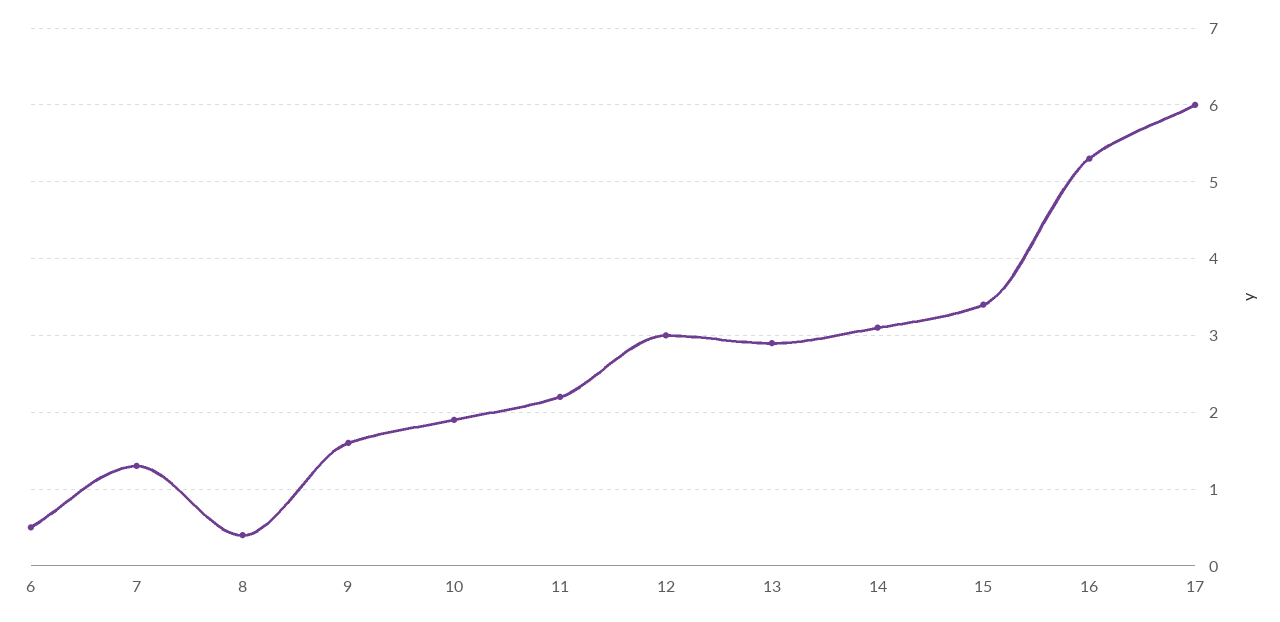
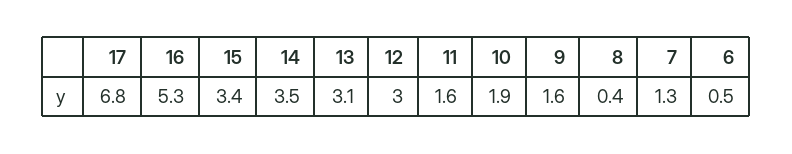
  {
    "6": 0.5,
    "7": 1.3,
    "8": 0.4,
    "9": 1.6,
    "10": 1.9,
-   "11": 2.2,
+   "11": 1.6,
    "12": 3,
-   "13": 2.9,
+   "13": 3.1,
-   "14": 3.1,
+   "14": 3.5,
    "15": 3.4,
    "16": 5.3,
-   "17": 6
+   "17": 6.8
  }

